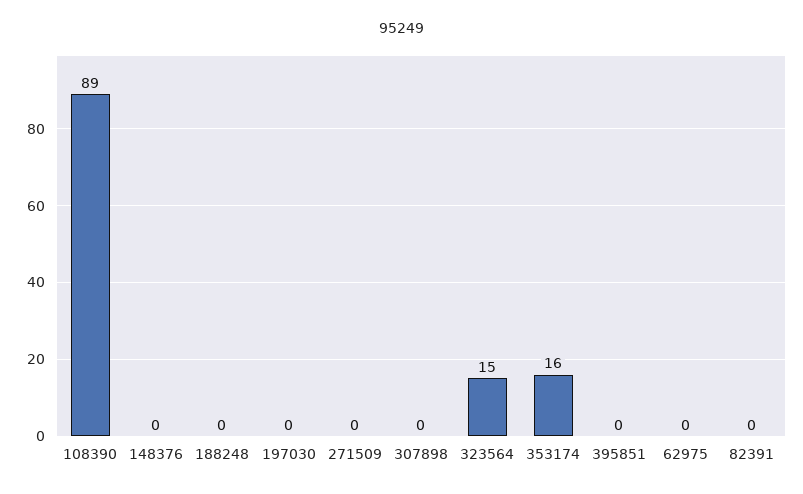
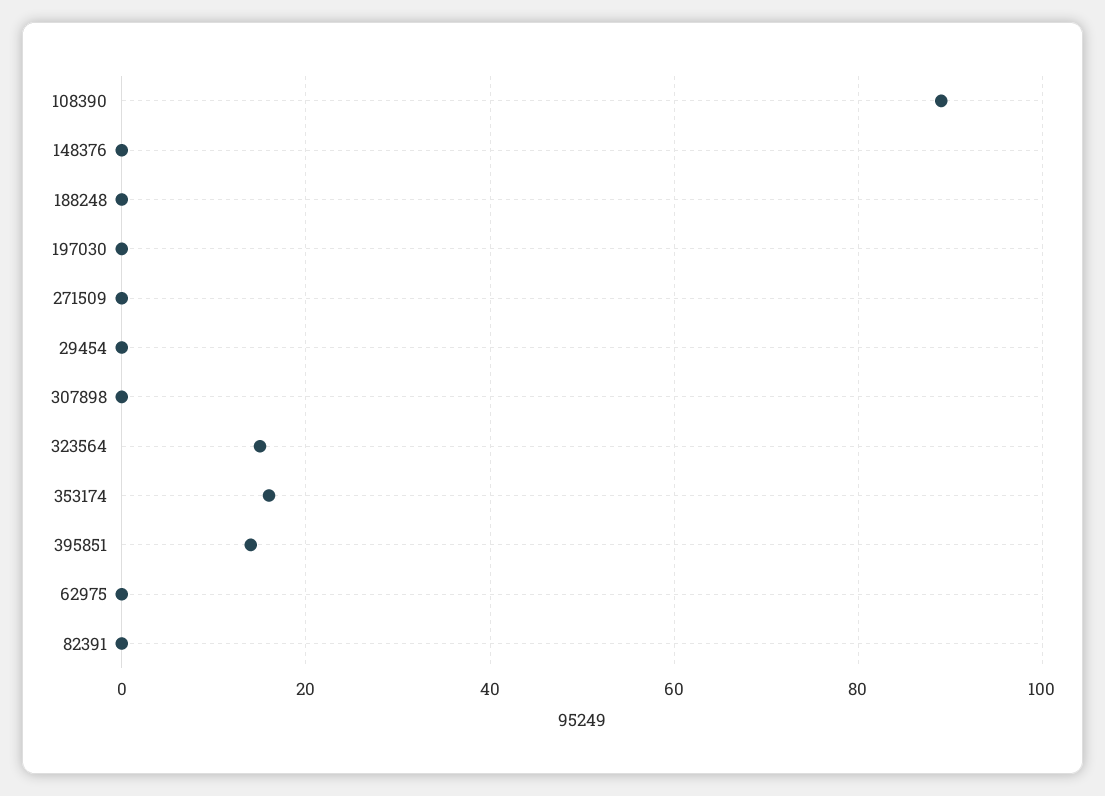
  {
    "108390": 89,
    "148376": 0,
    "188248": 0,
    "197030": 0,
    "271509": 0,
    "307898": 0,
    "323564": 15,
    "353174": 16,
-   "395851": 0,
+   "395851": 15,
    "62975": 0,
-   "82391": 0
+   "82391": 0,
+   "29454": 0
  }

